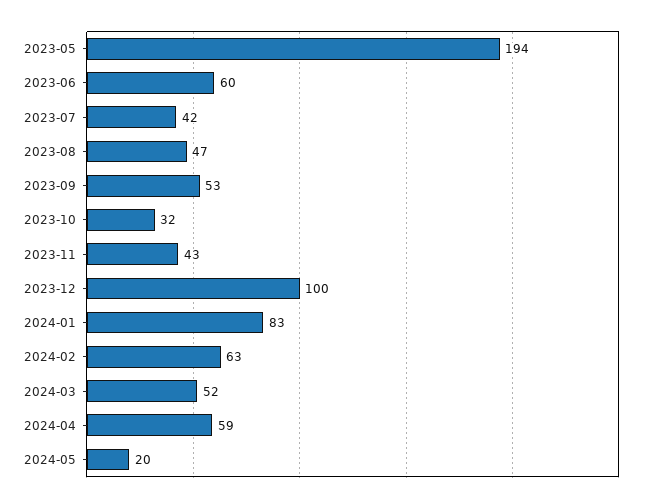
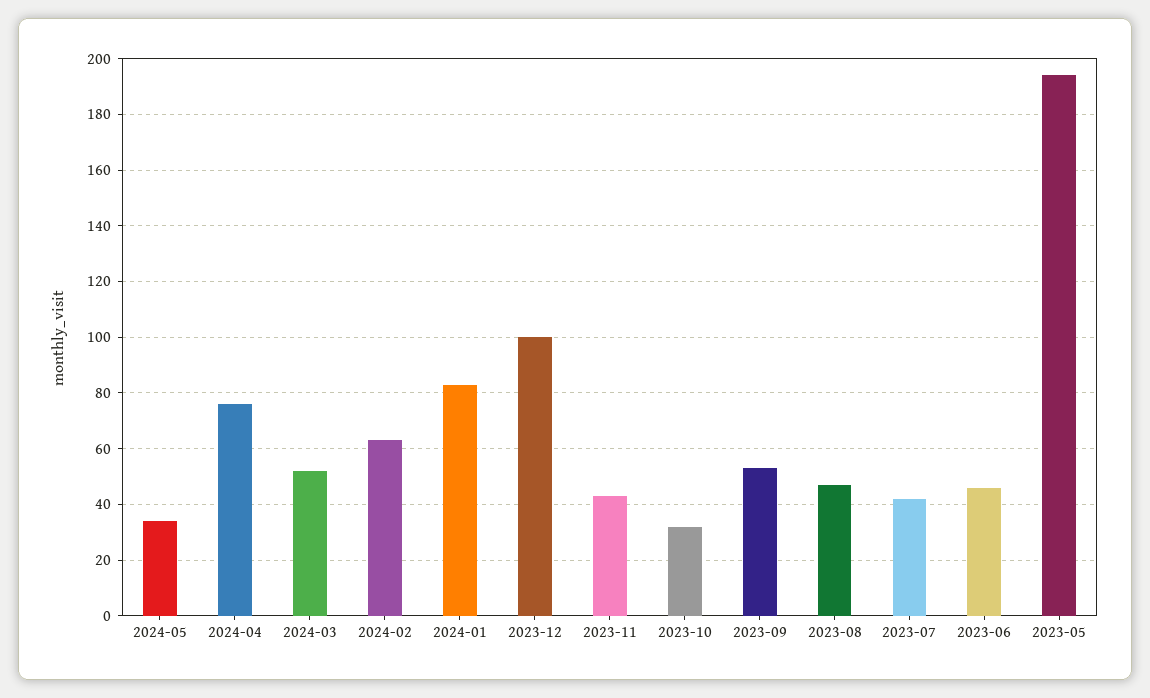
  {
    "2023-05": 194,
-   "2023-06": 60,
+   "2023-06": 45,
    "2023-07": 42,
    "2023-08": 47,
    "2023-09": 53,
    "2023-10": 32,
    "2023-11": 43,
    "2023-12": 100,
    "2024-01": 83,
    "2024-02": 63,
    "2024-03": 52,
-   "2024-04": 59,
+   "2024-04": 75,
-   "2024-05": 20
+   "2024-05": 35
  }

